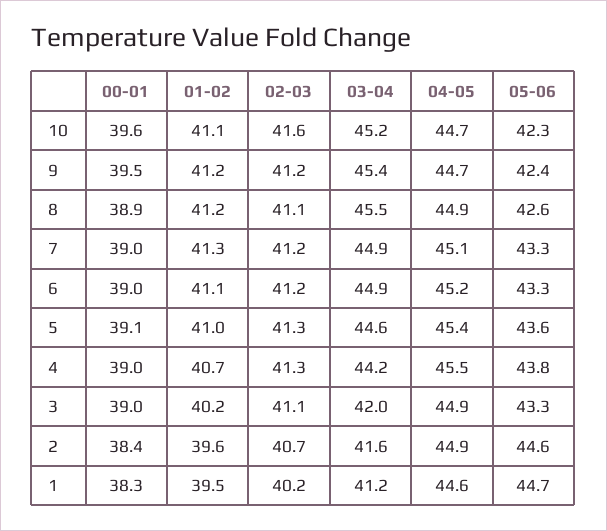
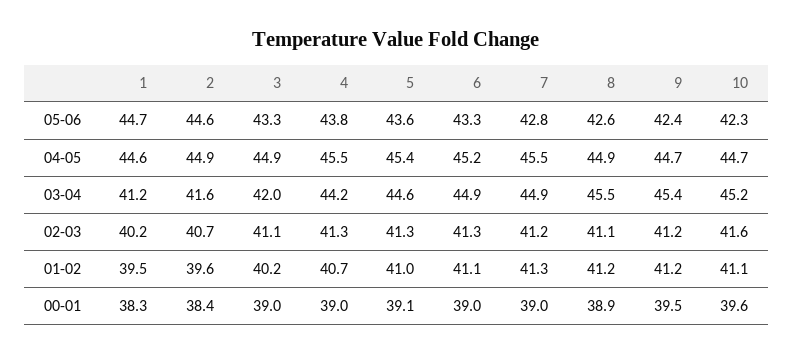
  {
    "00-01": {
      "10": 39.6,
      "9": 39.5,
      "8": 38.9,
      "7": 39,
      "6": 39,
      "5": 39.1,
      "4": 39,
      "3": 39,
      "2": 38.4,
      "1": 38.3
    },
    "01-02": {
      "10": 41.1,
      "9": 41.2,
      "8": 41.2,
      "7": 41.3,
      "6": 41.1,
      "5": 41,
      "4": 40.7,
      "3": 40.2,
      "2": 39.6,
      "1": 39.5
    },
    "02-03": {
      "10": 41.6,
      "9": 41.2,
      "8": 41.1,
      "7": 41.2,
-     "6": 41.2,
+     "6": 41.3,
      "5": 41.3,
      "4": 41.3,
      "3": 41.1,
      "2": 40.7,
      "1": 40.2
    },
    "03-04": {
      "10": 45.2,
      "9": 45.4,
      "8": 45.5,
      "7": 44.9,
      "6": 44.9,
      "5": 44.6,
      "4": 44.2,
      "3": 42,
      "2": 41.6,
      "1": 41.2
    },
    "04-05": {
      "10": 44.7,
      "9": 44.7,
      "8": 44.9,
-     "7": 45.1,
+     "7": 45.5,
      "6": 45.2,
      "5": 45.4,
      "4": 45.5,
      "3": 44.9,
      "2": 44.9,
      "1": 44.6
    },
    "05-06": {
      "10": 42.3,
      "9": 42.4,
      "8": 42.6,
-     "7": 43.3,
+     "7": 42.8,
      "6": 43.3,
      "5": 43.6,
      "4": 43.8,
      "3": 43.3,
      "2": 44.6,
      "1": 44.7
    }
  }

